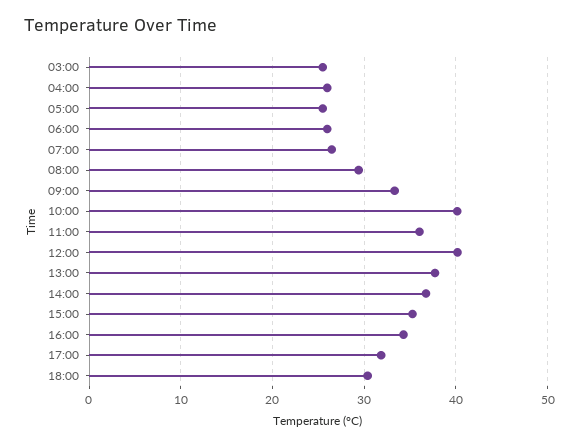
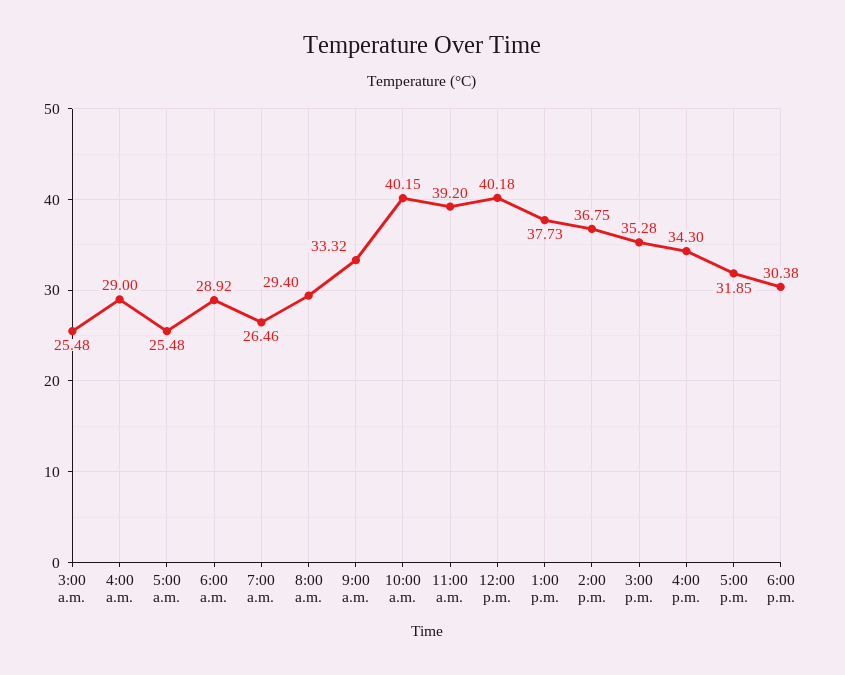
  {
    "03:00": 25.48,
-   "04:00": 26,
+   "04:00": 29,
    "05:00": 25.48,
-   "06:00": 26,
+   "06:00": 28.92,
    "07:00": 26.46,
    "08:00": 29.4,
    "09:00": 33.32,
    "10:00": 40.15,
-   "11:00": 36,
+   "11:00": 39.2,
    "12:00": 40.18,
    "13:00": 37.73,
    "14:00": 36.75,
    "15:00": 35.28,
    "16:00": 34.3,
    "17:00": 31.85,
    "18:00": 30.38
  }

